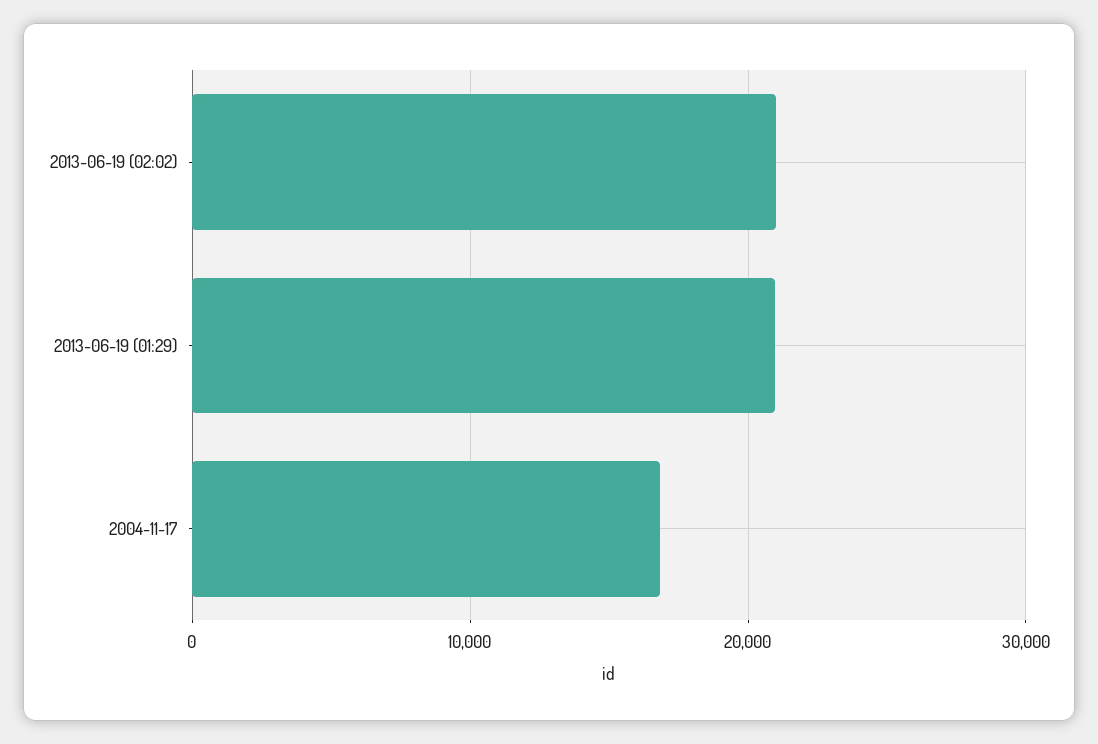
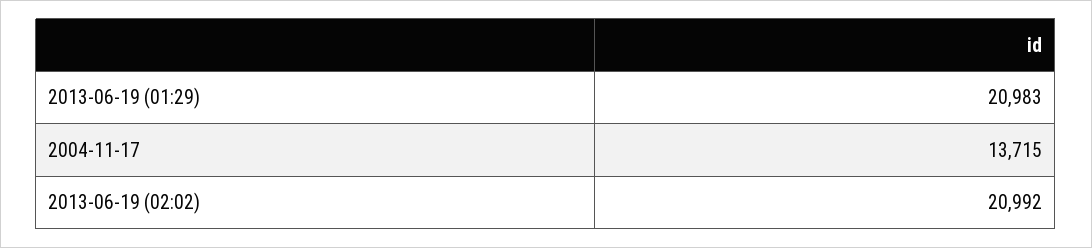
  {
    "2013-06-19 (02:02)": 20992,
    "2013-06-19 (01:29)": 20983,
-   "2004-11-17": 17000
+   "2004-11-17": 13715
  }

